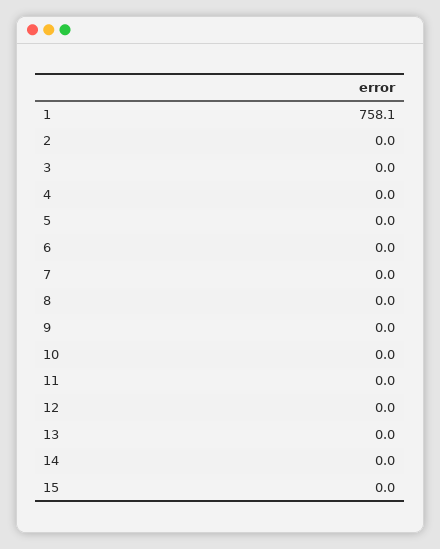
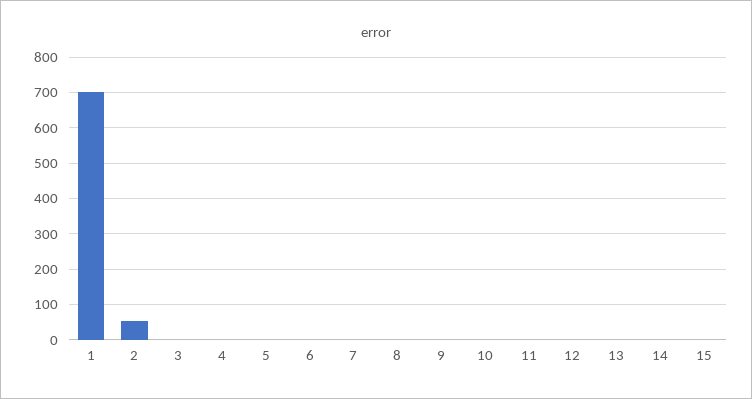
  {
-   "1": 758.1,
+   "1": 700,
-   "2": 0,
+   "2": 60,
    "3": 0,
    "4": 0,
    "5": 0,
    "6": 0,
    "7": 0,
    "8": 0,
    "9": 0,
    "10": 0,
    "11": 0,
    "12": 0,
    "13": 0,
    "14": 0,
    "15": 0
  }

